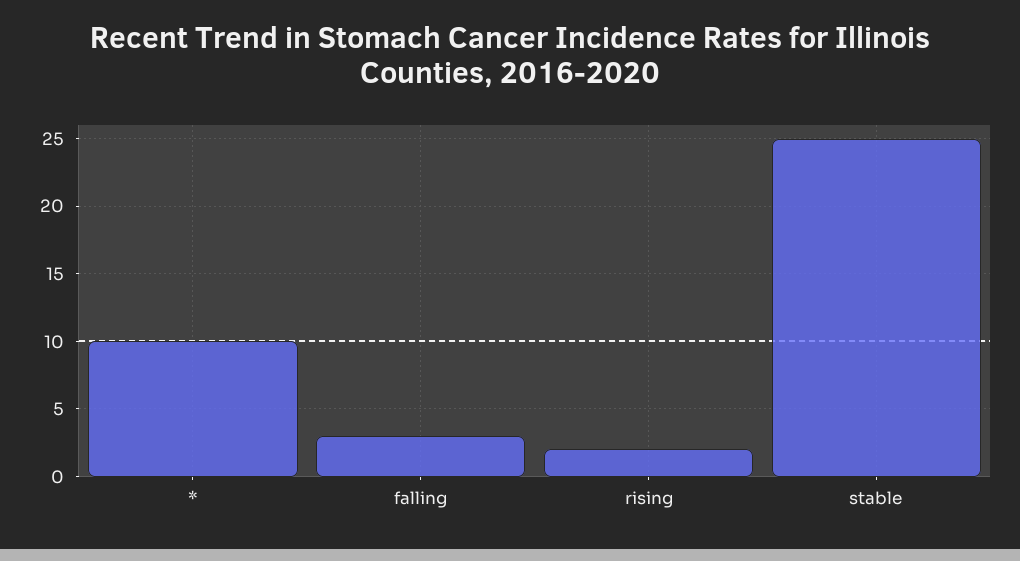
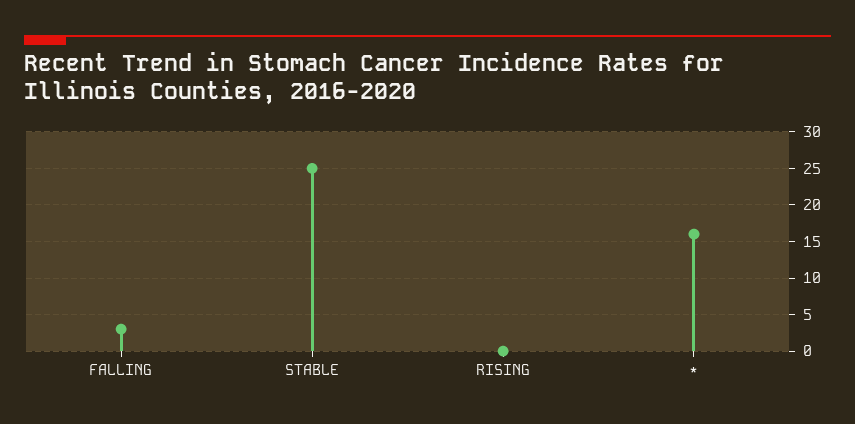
  {
-   "*": 10,
+   "*": 16,
    "falling": 3,
-   "rising": 2,
+   "rising": 0,
    "stable": 25
  }

